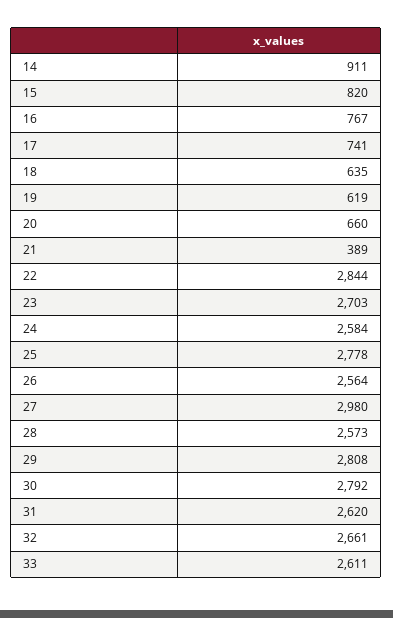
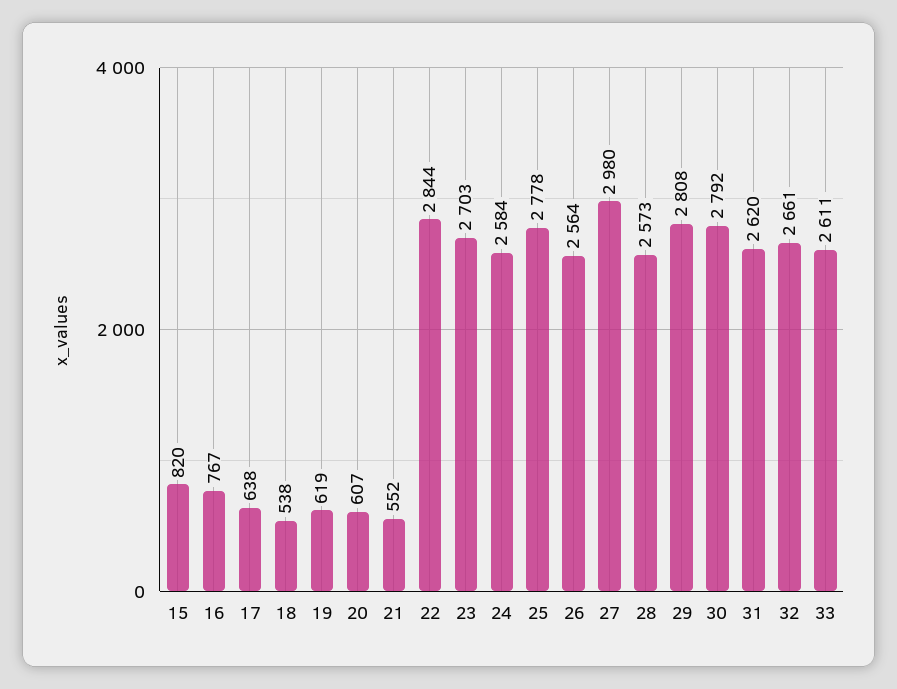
  {
-   "14": 911,
    "15": 820,
    "16": 767,
-   "17": 741,
+   "17": 638,
-   "18": 635,
+   "18": 538,
    "19": 619,
-   "20": 660,
+   "20": 607,
-   "21": 389,
+   "21": 552,
    "22": 2844,
    "23": 2703,
    "24": 2584,
    "25": 2778,
    "26": 2564,
    "27": 2980,
    "28": 2573,
    "29": 2808,
    "30": 2792,
    "31": 2620,
    "32": 2661,
    "33": 2611
  }

